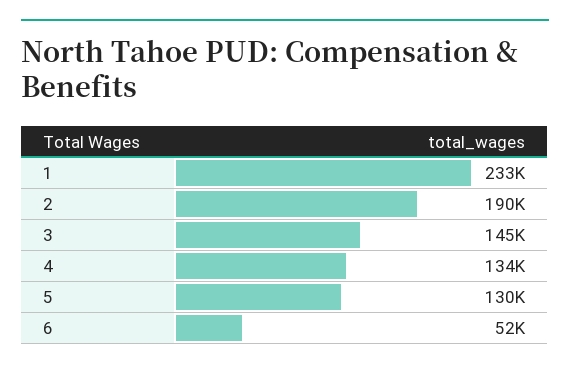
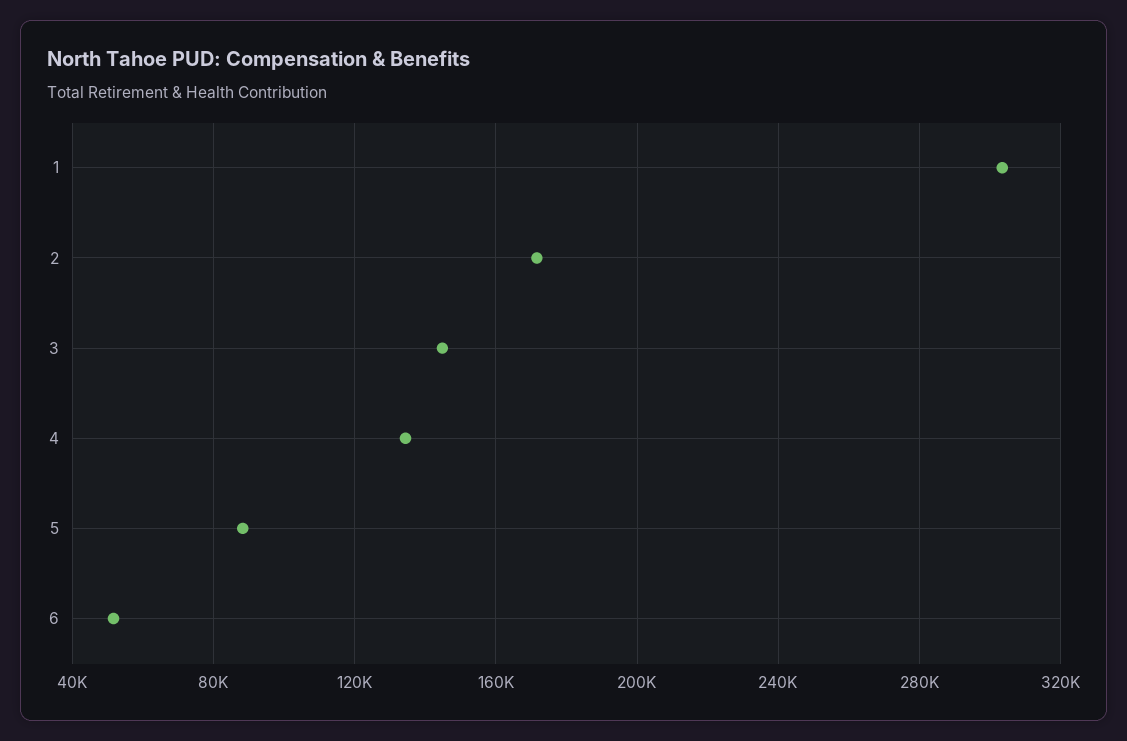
  {
-   "1": 233000,
+   "1": 305000,
-   "2": 190000,
+   "2": 170000,
    "3": 145000,
    "4": 134000,
-   "5": 130000,
+   "5": 90000,
    "6": 52000
  }

